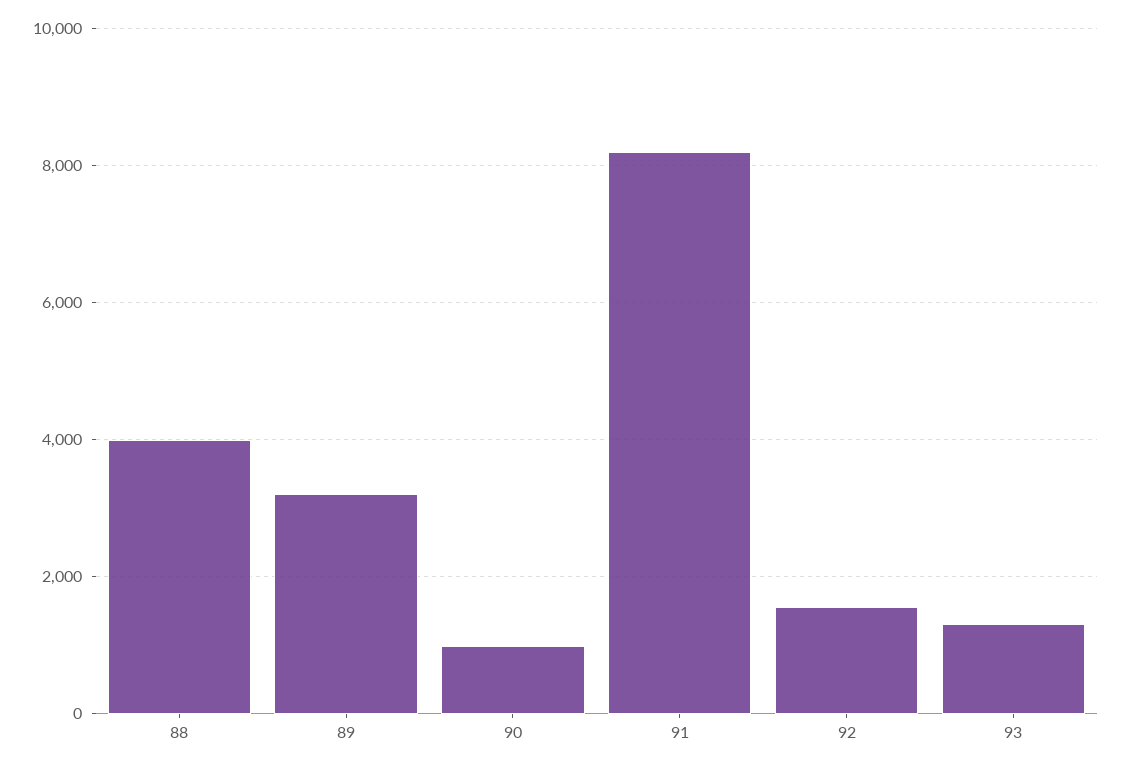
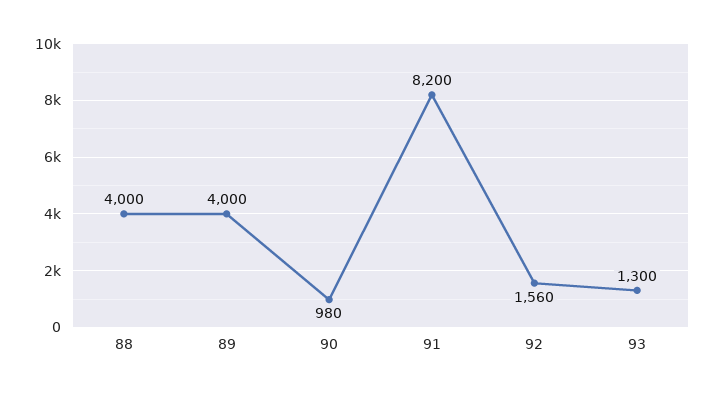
  {
    "88": 4000,
-   "89": 3200,
+   "89": 4000,
    "90": 980,
    "91": 8200,
    "92": 1560,
    "93": 1300
  }

